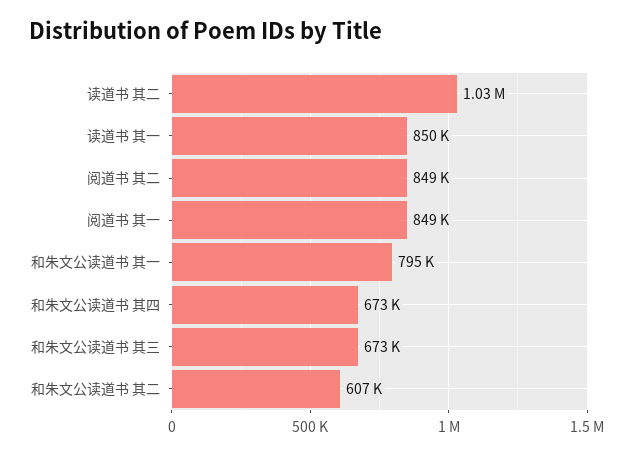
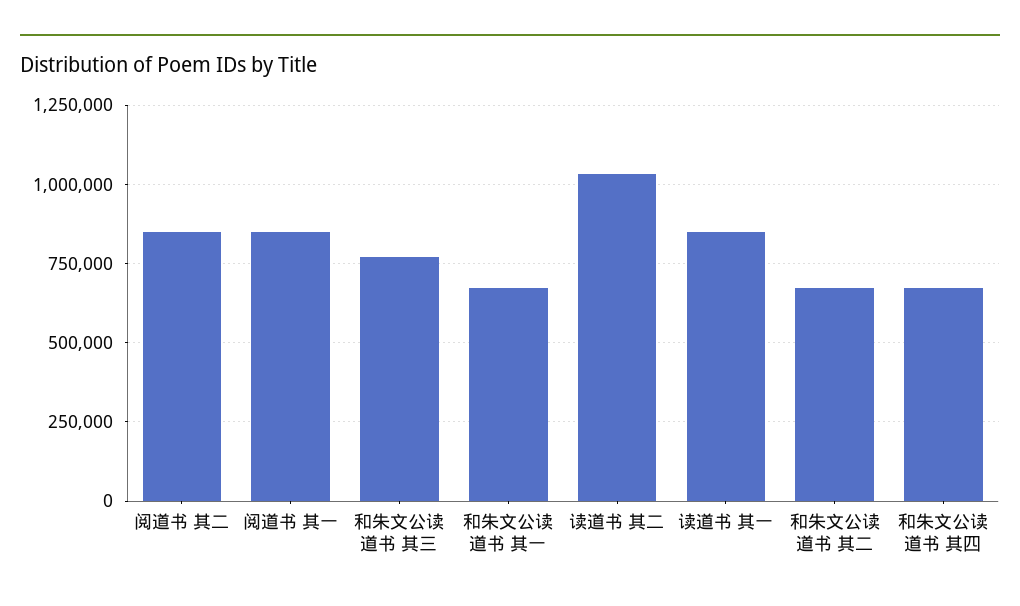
  {
    "读道书 其二": 1030000,
    "读道书 其一": 850000,
    "阅道书 其二": 849000,
    "阅道书 其一": 849000,
-   "和朱文公读道书 其一": 795000,
+   "和朱文公读道书 其一": 675000,
    "和朱文公读道书 其四": 673000,
-   "和朱文公读道书 其三": 673000,
+   "和朱文公读道书 其三": 775000,
-   "和朱文公读道书 其二": 607000
+   "和朱文公读道书 其二": 675000
  }

